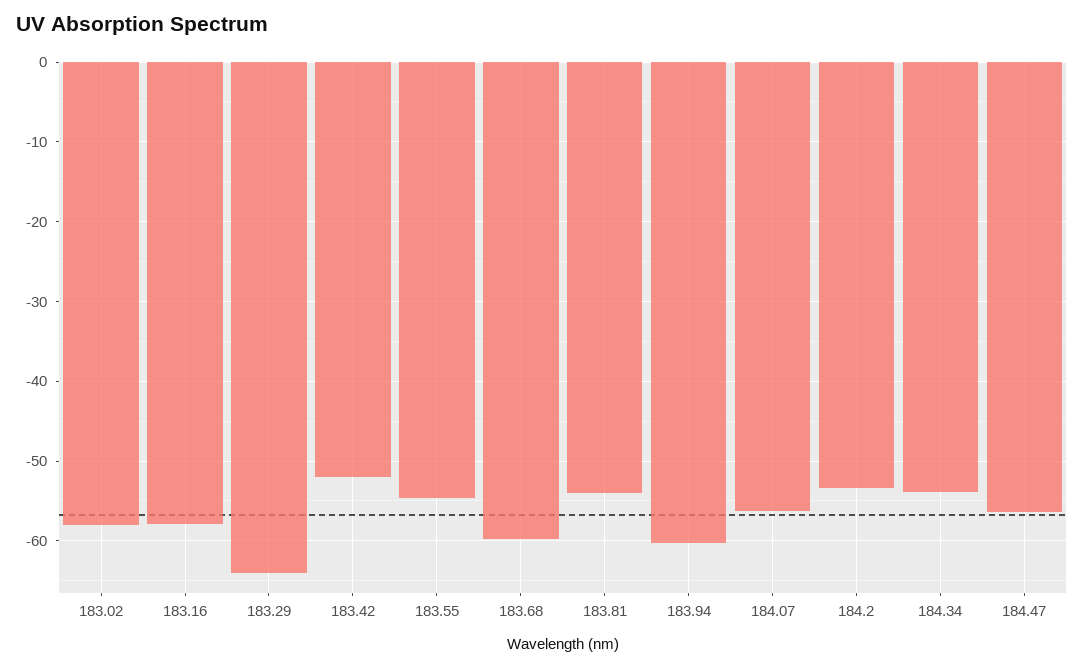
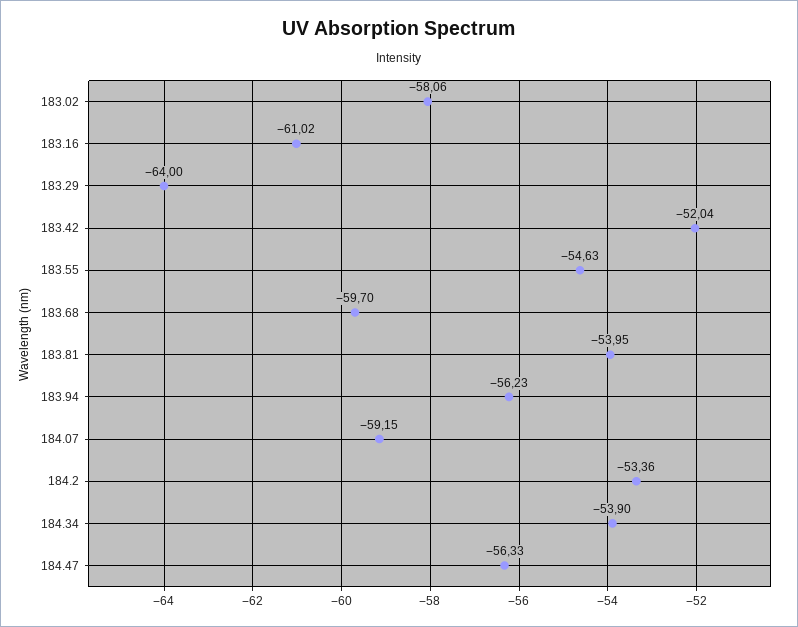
  {
    "183.02": -58.06,
-   "183.16": -58,
+   "183.16": -61.02,
    "183.29": -64,
    "183.42": -52.04,
    "183.55": -54.63,
    "183.68": -59.7,
    "183.81": -53.95,
-   "183.94": -60,
+   "183.94": -56.23,
-   "184.07": -56,
+   "184.07": -59.15,
    "184.2": -53.36,
    "184.34": -53.9,
    "184.47": -56.33
  }

